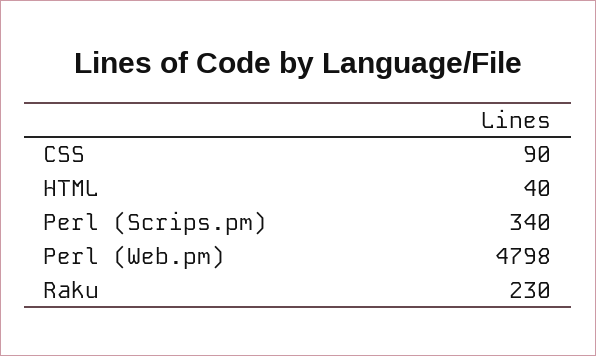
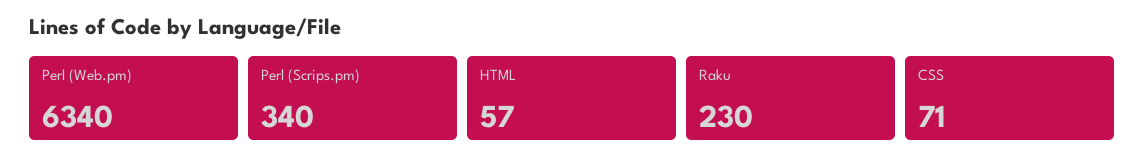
  {
-   "CSS": 90,
+   "CSS": 71,
-   "HTML": 40,
+   "HTML": 57,
    "Perl (Scrips.pm)": 340,
-   "Perl (Web.pm)": 4798,
+   "Perl (Web.pm)": 6340,
    "Raku": 230
  }

